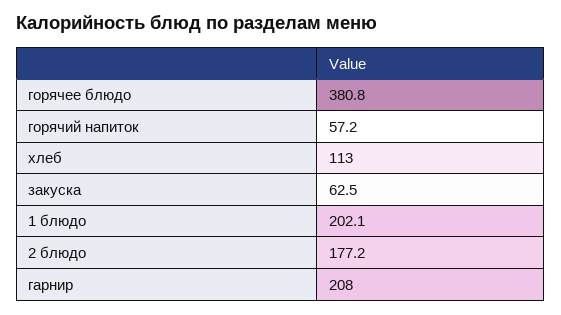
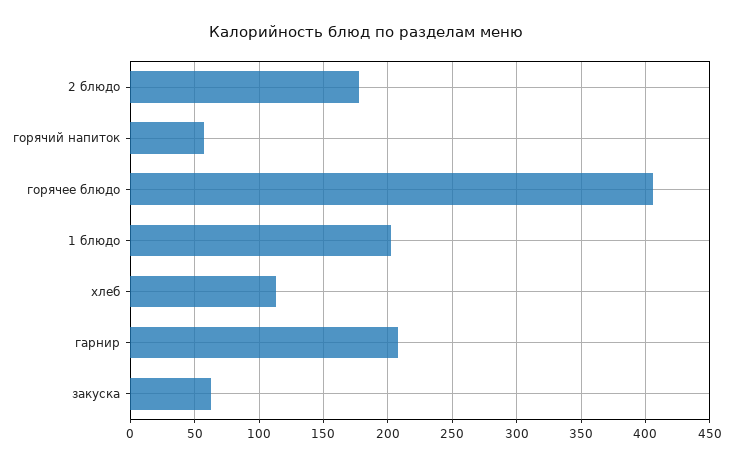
  {
-   "горячее блюдо": 380.8,
+   "горячее блюдо": 405,
    "горячий напиток": 57.2,
    "хлеб": 113,
    "закуска": 62.5,
    "1 блюдо": 202.1,
    "2 блюдо": 177.2,
    "гарнир": 208
  }

